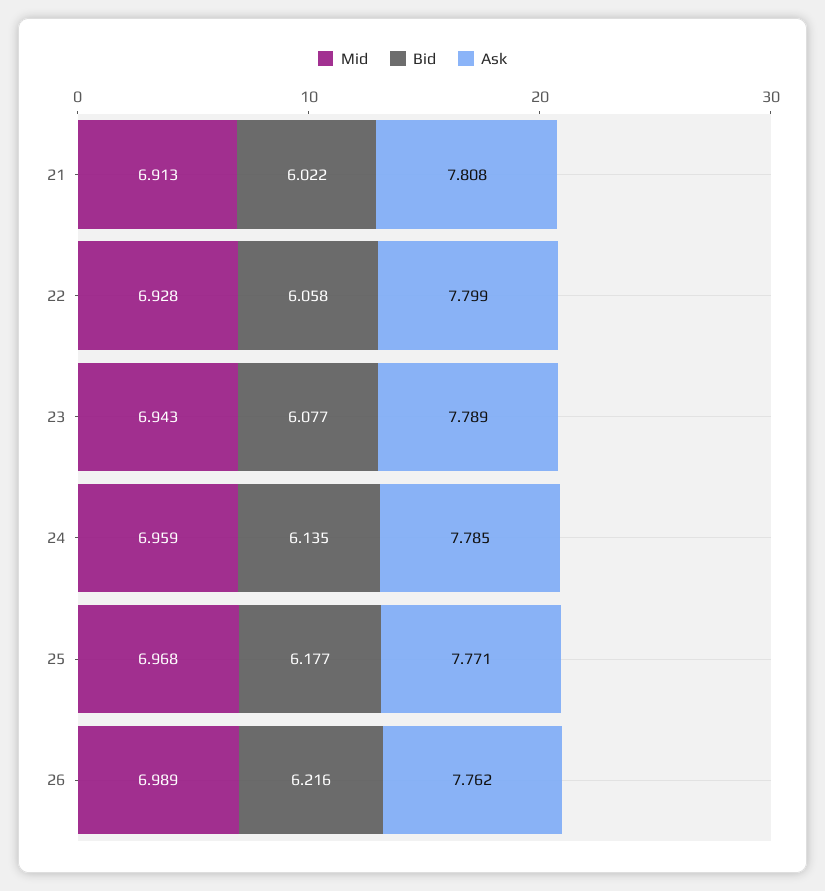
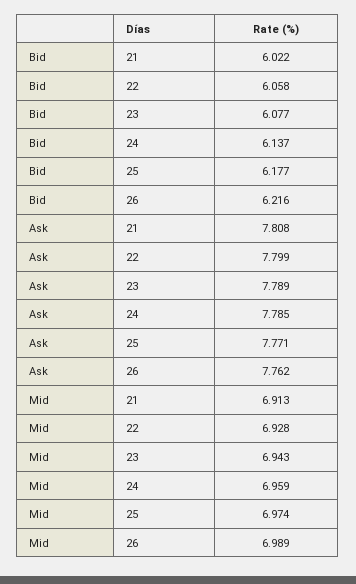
  {
    "Mid": {
      "21": 6.913,
      "22": 6.928,
      "23": 6.943,
      "24": 6.959,
-     "25": 6.968,
+     "25": 6.974,
      "26": 6.989
    },
    "Bid": {
      "21": 6.022,
      "22": 6.058,
      "23": 6.077,
-     "24": 6.135,
+     "24": 6.137,
      "25": 6.177,
      "26": 6.216
    },
    "Ask": {
      "21": 7.808,
      "22": 7.799,
      "23": 7.789,
      "24": 7.785,
      "25": 7.771,
      "26": 7.762
    }
  }

